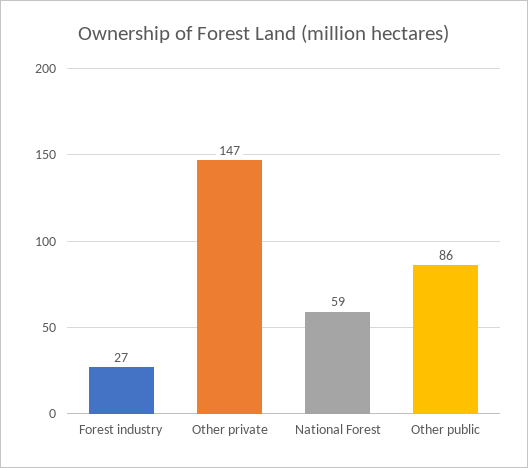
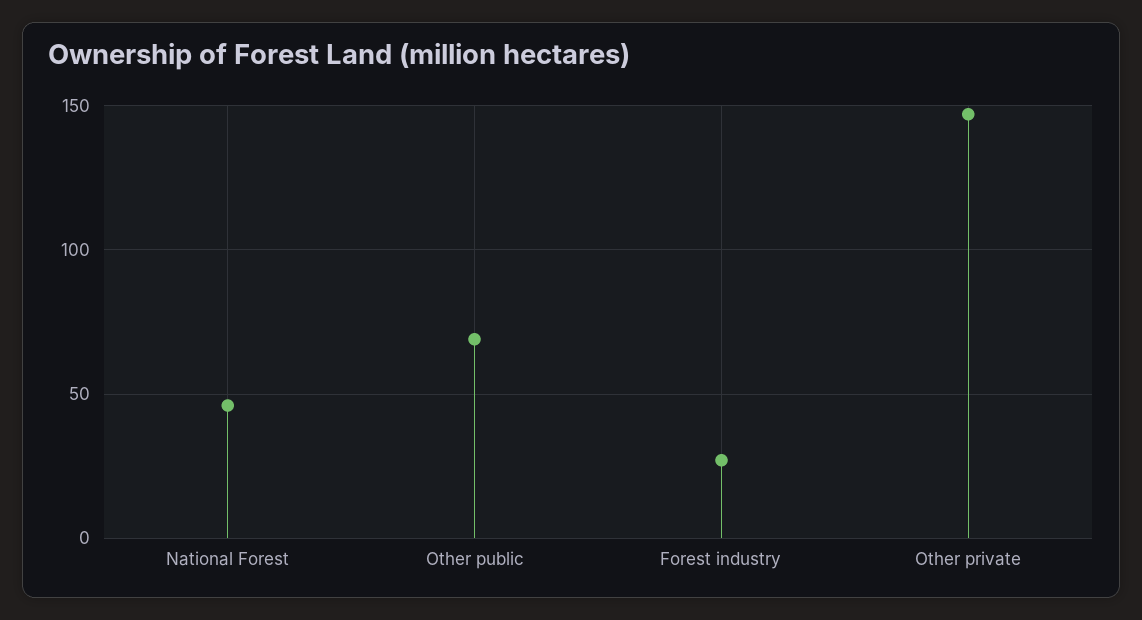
  {
    "Forest industry": 27,
    "Other private": 147,
-   "National Forest": 59,
+   "National Forest": 45,
-   "Other public": 86
+   "Other public": 70
  }

